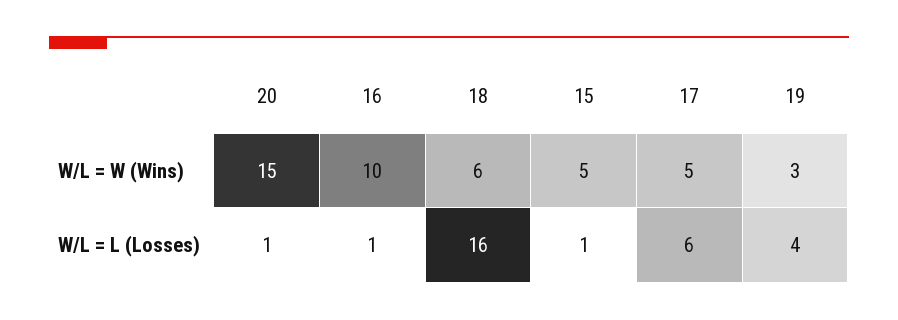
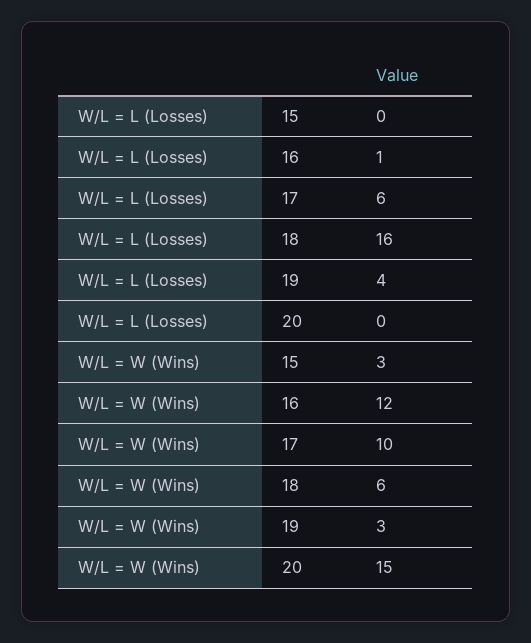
  {
    "20": {
      "W/L = W (Wins)": 15,
-     "W/L = L (Losses)": 1
+     "W/L = L (Losses)": 0
    },
    "16": {
-     "W/L = W (Wins)": 10,
+     "W/L = W (Wins)": 12,
      "W/L = L (Losses)": 1
    },
    "18": {
      "W/L = W (Wins)": 6,
      "W/L = L (Losses)": 16
    },
    "15": {
-     "W/L = W (Wins)": 5,
+     "W/L = W (Wins)": 3,
-     "W/L = L (Losses)": 1
+     "W/L = L (Losses)": 0
    },
    "17": {
-     "W/L = W (Wins)": 5,
+     "W/L = W (Wins)": 10,
      "W/L = L (Losses)": 6
    },
    "19": {
      "W/L = W (Wins)": 3,
      "W/L = L (Losses)": 4
    }
  }

